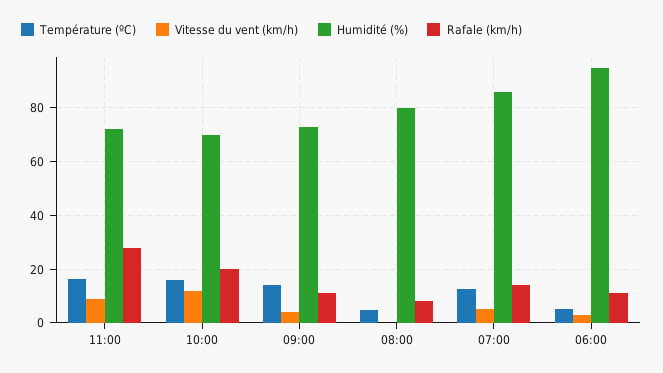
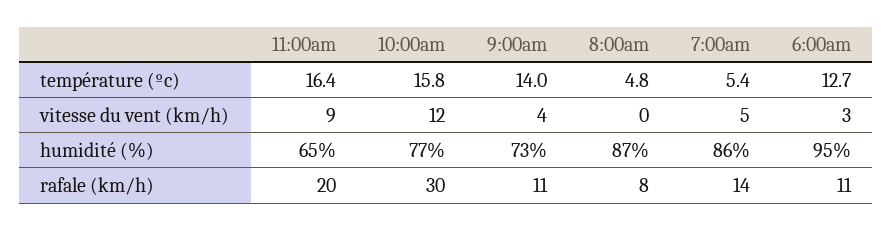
  {
    "Température (ºC)": {
      "11:00": 16.4,
      "10:00": 15.8,
      "09:00": 14,
      "08:00": 4.8,
-     "07:00": 12.5,
+     "07:00": 5.4,
-     "06:00": 5
+     "06:00": 12.7
    },
    "Vitesse du vent (km/h)": {
      "11:00": 9,
      "10:00": 12,
      "09:00": 4,
      "08:00": 0,
      "07:00": 5,
      "06:00": 3
    },
    "Humidité (%)": {
-     "11:00": 72.5,
+     "11:00": 65,
-     "10:00": 70,
+     "10:00": 77,
      "09:00": 73,
-     "08:00": 80,
+     "08:00": 87,
      "07:00": 86,
      "06:00": 95
    },
    "Rafale (km/h)": {
-     "11:00": 27.5,
+     "11:00": 20,
-     "10:00": 20,
+     "10:00": 30,
      "09:00": 11,
      "08:00": 8,
      "07:00": 14,
      "06:00": 11
    }
  }

